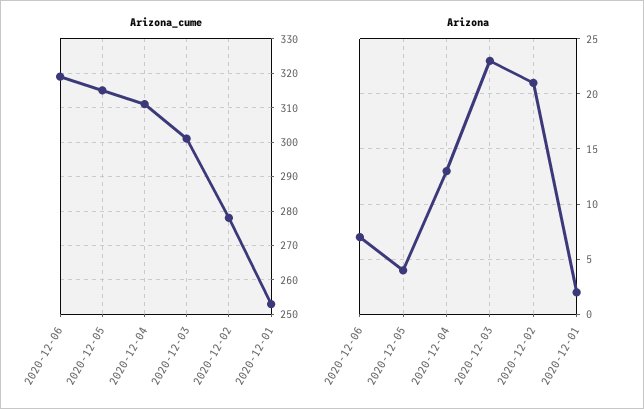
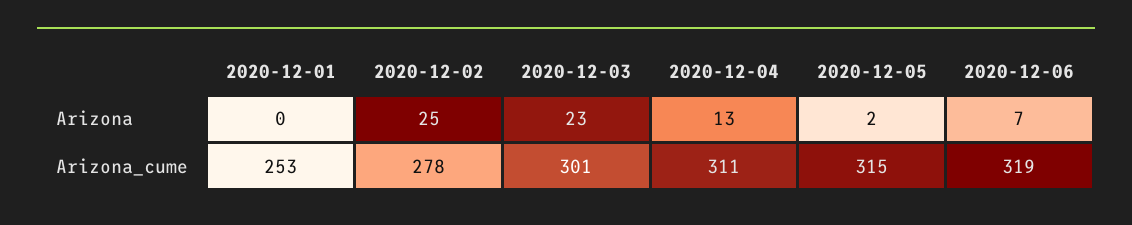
  {
    "Arizona_cume": {
      "2020-12-06": 319,
      "2020-12-05": 315,
      "2020-12-04": 311,
      "2020-12-03": 301,
      "2020-12-02": 278,
      "2020-12-01": 253
    },
    "Arizona": {
      "2020-12-06": 7,
-     "2020-12-05": 4,
+     "2020-12-05": 2,
      "2020-12-04": 13,
      "2020-12-03": 23,
-     "2020-12-02": 21,
+     "2020-12-02": 25,
-     "2020-12-01": 2
+     "2020-12-01": 0
    }
  }

